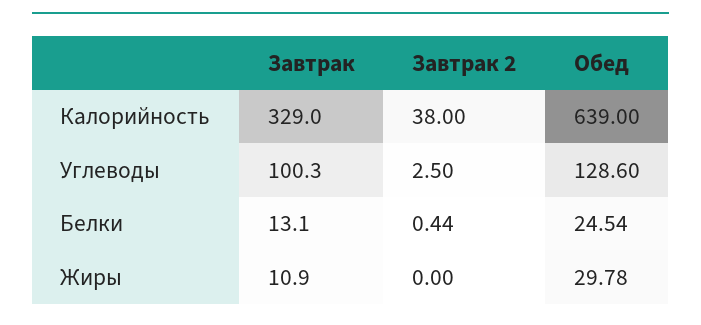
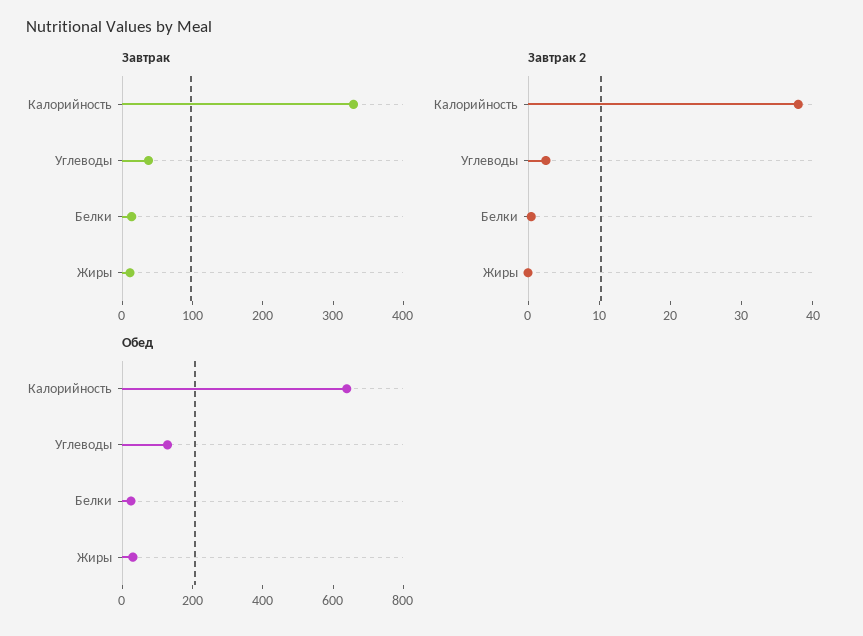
  {
    "Завтрак": {
      "Калорийность": 329,
-     "Углеводы": 100.3,
+     "Углеводы": 40,
      "Белки": 13.1,
      "Жиры": 10.9
    },
    "Завтрак 2": {
      "Калорийность": 38,
      "Углеводы": 2.5,
      "Белки": 0.44,
      "Жиры": 0
    },
    "Обед": {
      "Калорийность": 639,
      "Углеводы": 128.6,
      "Белки": 24.54,
      "Жиры": 29.78
    }
  }

